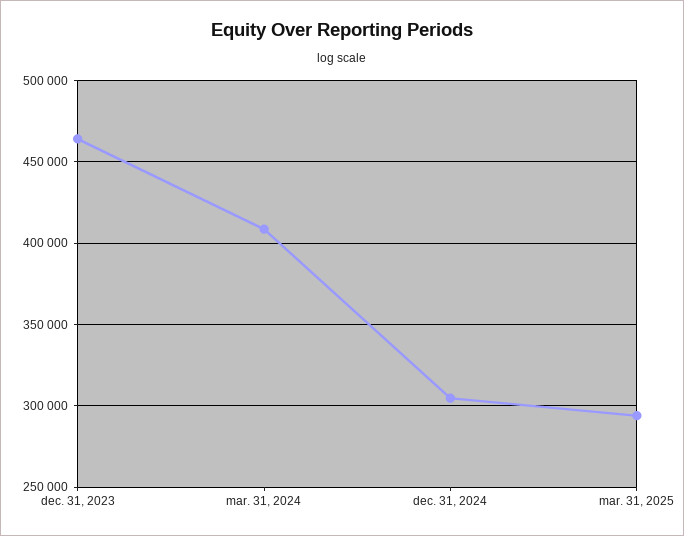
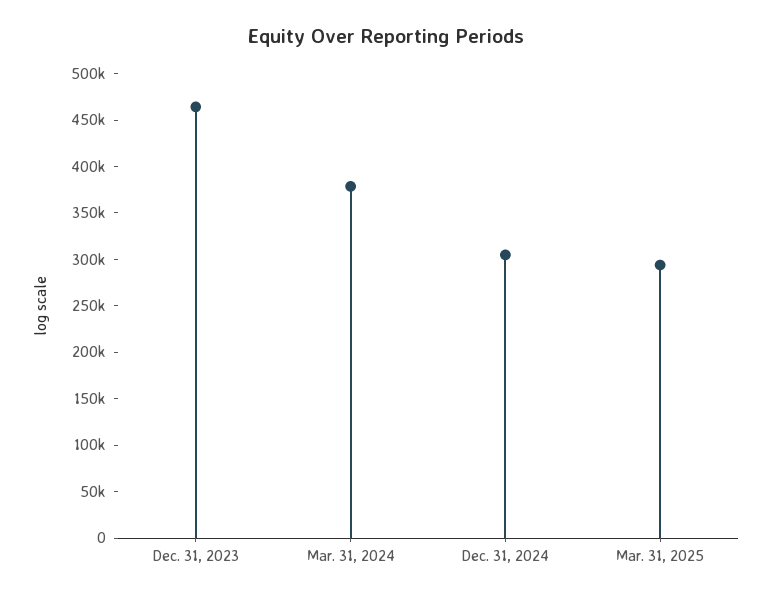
  {
    "dec. 31, 2023": 465000,
-   "mar. 31, 2024": 410000,
+   "mar. 31, 2024": 380000,
    "dec. 31, 2024": 305000,
    "mar. 31, 2025": 295000
  }

